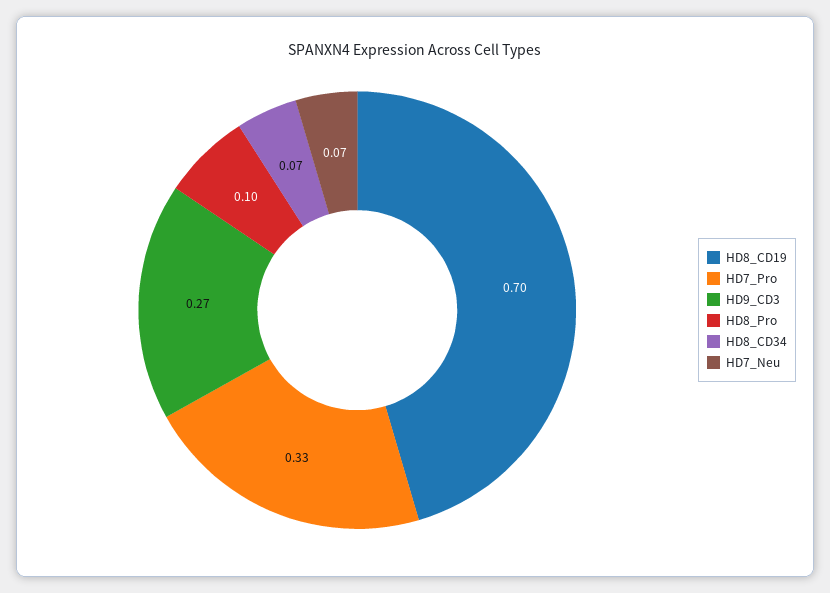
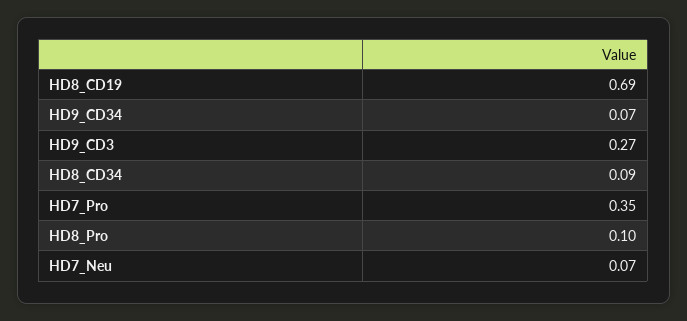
  {
-   "HD8_CD19": 0.7,
+   "HD8_CD19": 0.69,
-   "HD7_Pro": 0.33,
+   "HD7_Pro": 0.35,
    "HD9_CD3": 0.27,
    "HD8_Pro": 0.1,
-   "HD8_CD34": 0.07,
+   "HD8_CD34": 0.09,
-   "HD7_Neu": 0.07
+   "HD7_Neu": 0.07,
+   "HD9_CD34": 0.07
  }

